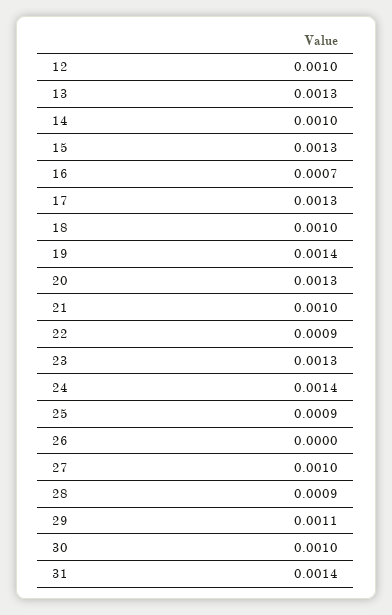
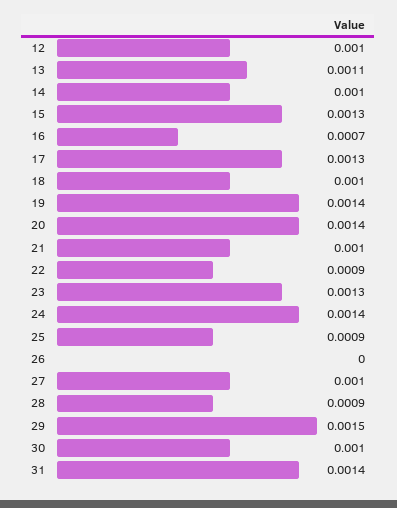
  {
    "12": 0.001,
-   "13": 0.0013,
+   "13": 0.0011,
    "14": 0.001,
    "15": 0.0013,
    "16": 0.0007,
    "17": 0.0013,
    "18": 0.001,
    "19": 0.0014,
-   "20": 0.0013,
+   "20": 0.0014,
    "21": 0.001,
    "22": 0.0009,
    "23": 0.0013,
    "24": 0.0014,
    "25": 0.0009,
    "26": 0,
    "27": 0.001,
    "28": 0.0009,
-   "29": 0.0011,
+   "29": 0.0015,
    "30": 0.001,
    "31": 0.0014
  }

